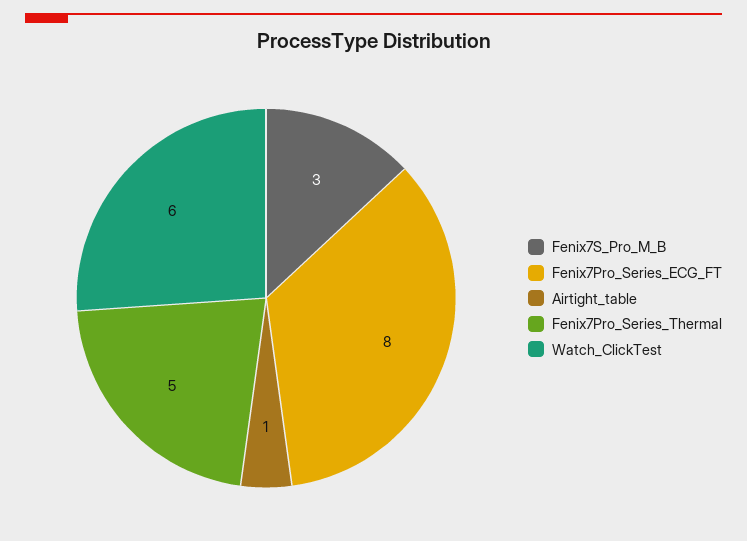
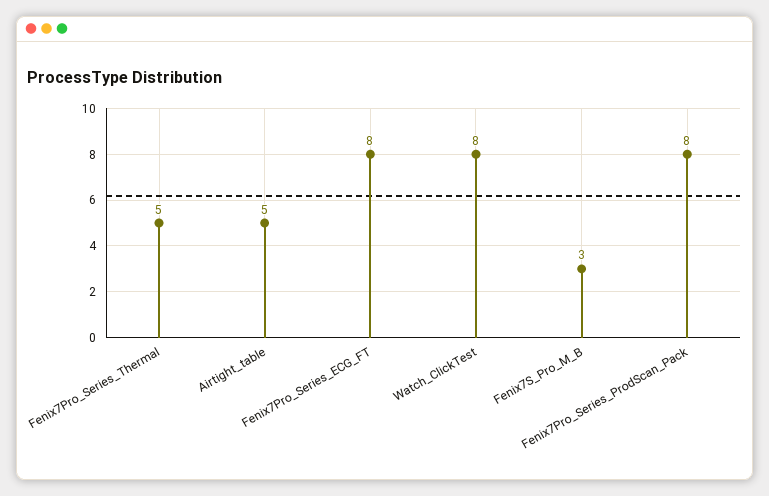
  {
    "Fenix7S_Pro_M_B": 3,
    "Fenix7Pro_Series_ECG_FT": 8,
-   "Airtight_table": 1,
+   "Airtight_table": 5,
    "Fenix7Pro_Series_Thermal": 5,
-   "Watch_ClickTest": 6
+   "Watch_ClickTest": 8,
+   "Fenix7Pro_Series_ProdScan_Pack": 8
  }

